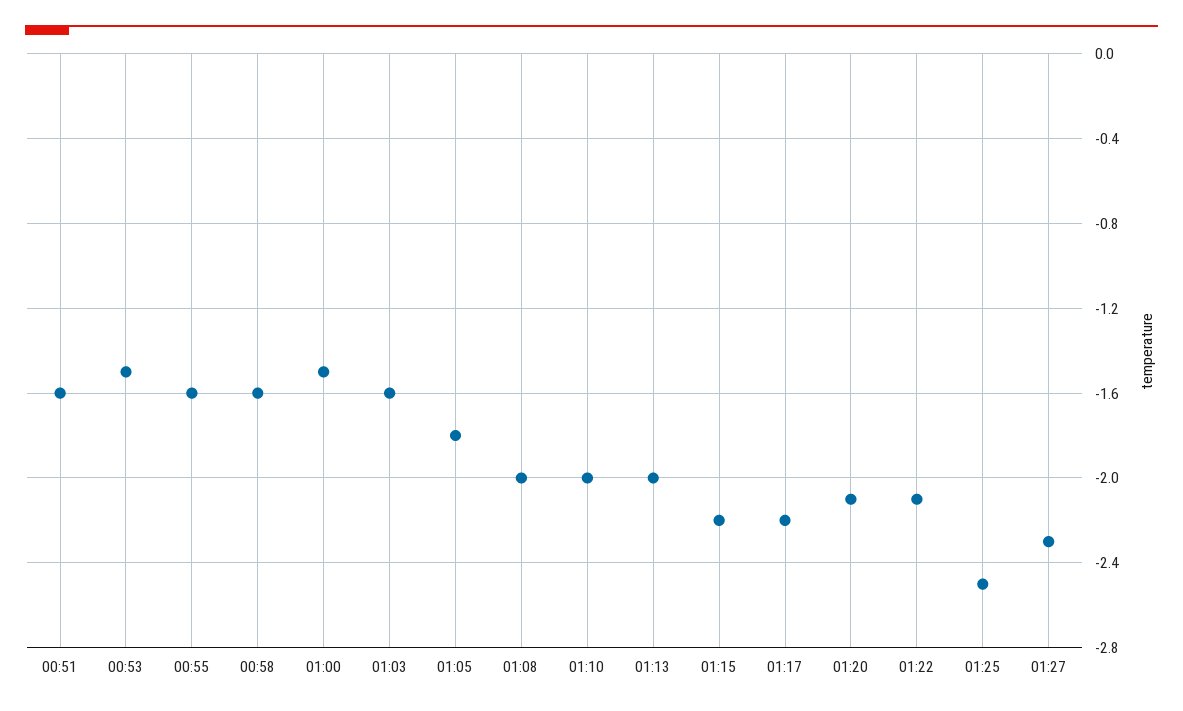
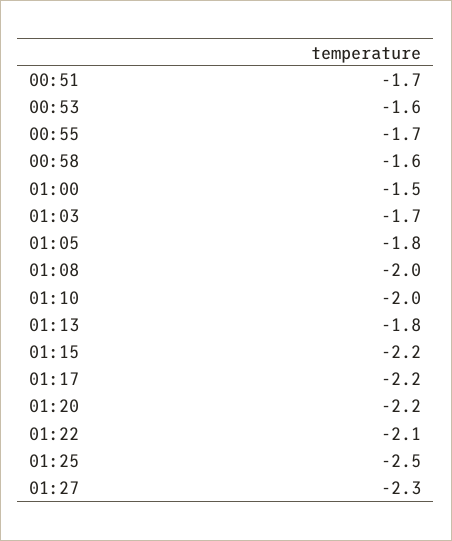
  {
-   "00:51": -1.6,
+   "00:51": -1.7,
-   "00:53": -1.5,
+   "00:53": -1.6,
-   "00:55": -1.6,
+   "00:55": -1.7,
    "00:58": -1.6,
    "01:00": -1.5,
-   "01:03": -1.6,
+   "01:03": -1.7,
    "01:05": -1.8,
    "01:08": -2,
    "01:10": -2,
-   "01:13": -2,
+   "01:13": -1.8,
    "01:15": -2.2,
    "01:17": -2.2,
-   "01:20": -2.1,
+   "01:20": -2.2,
    "01:22": -2.1,
    "01:25": -2.5,
    "01:27": -2.3
  }

